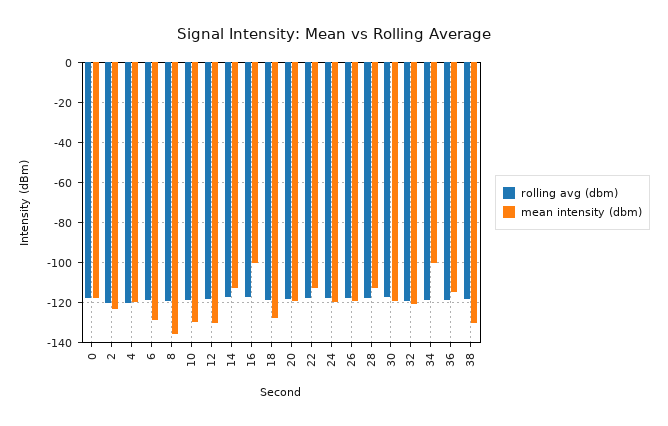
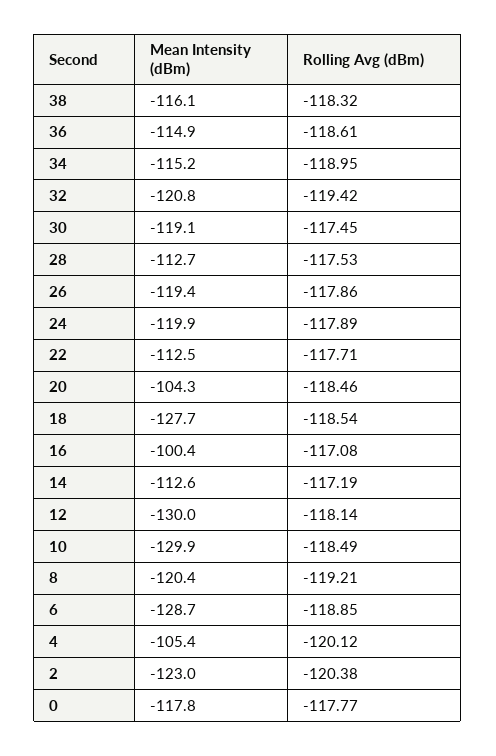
  {
    "rolling avg (dbm)": {
      "0": -117.77,
      "2": -120.38,
      "4": -120.12,
      "6": -118.85,
      "8": -119.21,
      "10": -118.49,
      "12": -118.14,
      "14": -117.19,
      "16": -117.08,
      "18": -118.54,
      "20": -118.46,
      "22": -117.71,
      "24": -117.89,
      "26": -117.86,
      "28": -117.53,
      "30": -117.45,
      "32": -119.42,
      "34": -118.95,
      "36": -118.61,
      "38": -118.32
    },
    "mean intensity (dbm)": {
      "0": -117.8,
      "2": -123,
-     "4": -120,
+     "4": -105.4,
      "6": -128.7,
-     "8": -135,
+     "8": -120.4,
      "10": -129.9,
      "12": -130,
      "14": -112.6,
      "16": -100.4,
      "18": -127.7,
-     "20": -120,
+     "20": -104.3,
      "22": -112.5,
      "24": -119.9,
      "26": -119.4,
      "28": -112.7,
      "30": -119.1,
      "32": -120.8,
-     "34": -100,
+     "34": -115.2,
      "36": -114.9,
-     "38": -130
+     "38": -116.1
    }
  }

